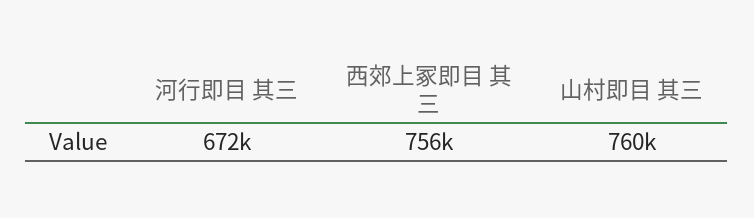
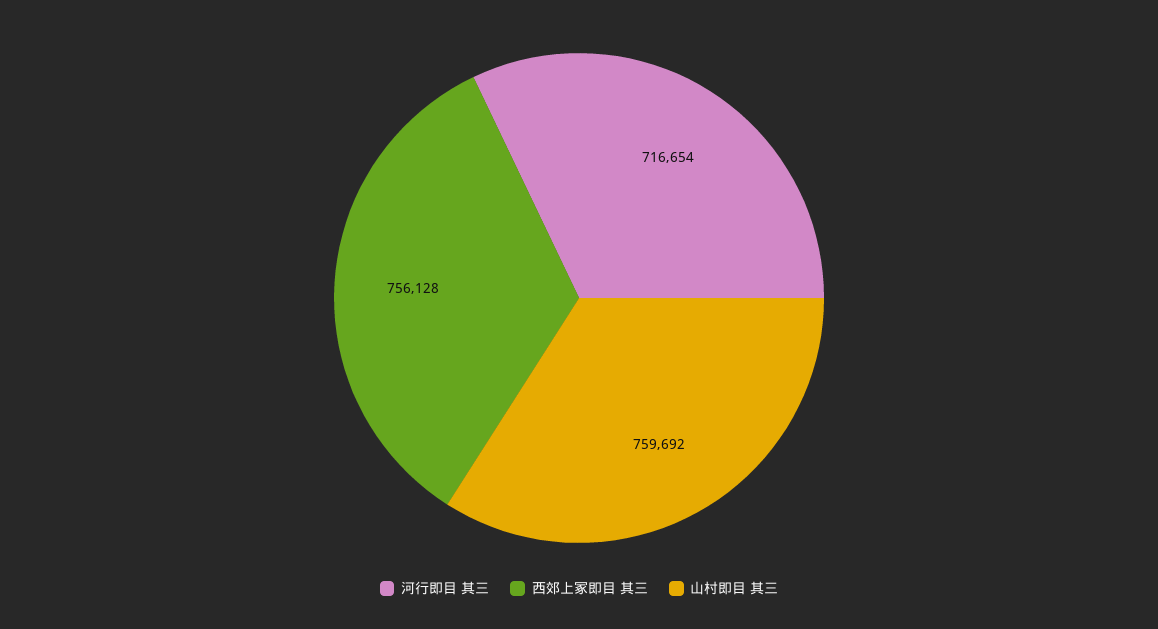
  {
-   "河行即目 其三": 672000,
+   "河行即目 其三": 716654,
    "西郊上冢即目 其三": 756128,
    "山村即目 其三": 759692
  }

